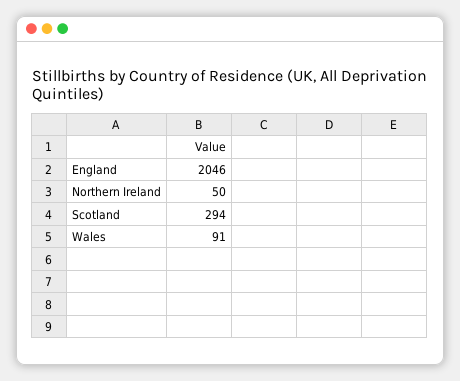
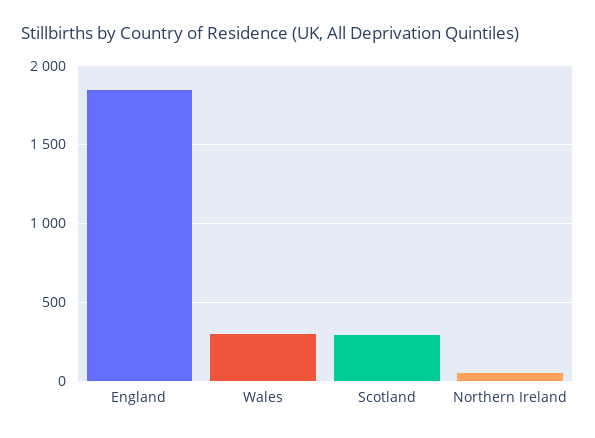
  {
-   "England": 2046,
+   "England": 1850,
    "Northern Ireland": 50,
    "Scotland": 294,
-   "Wales": 91
+   "Wales": 300
  }

